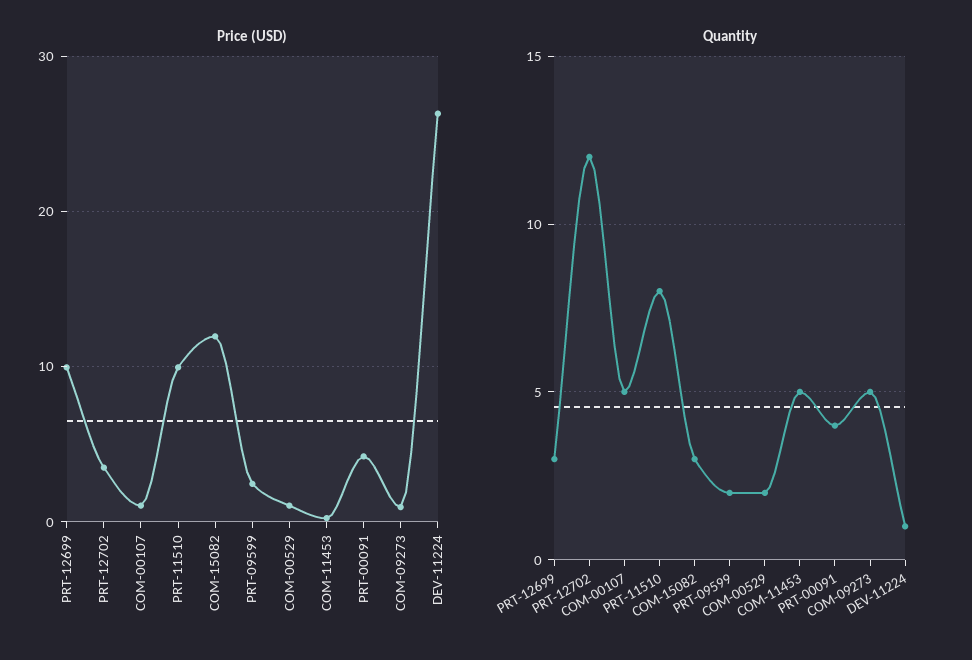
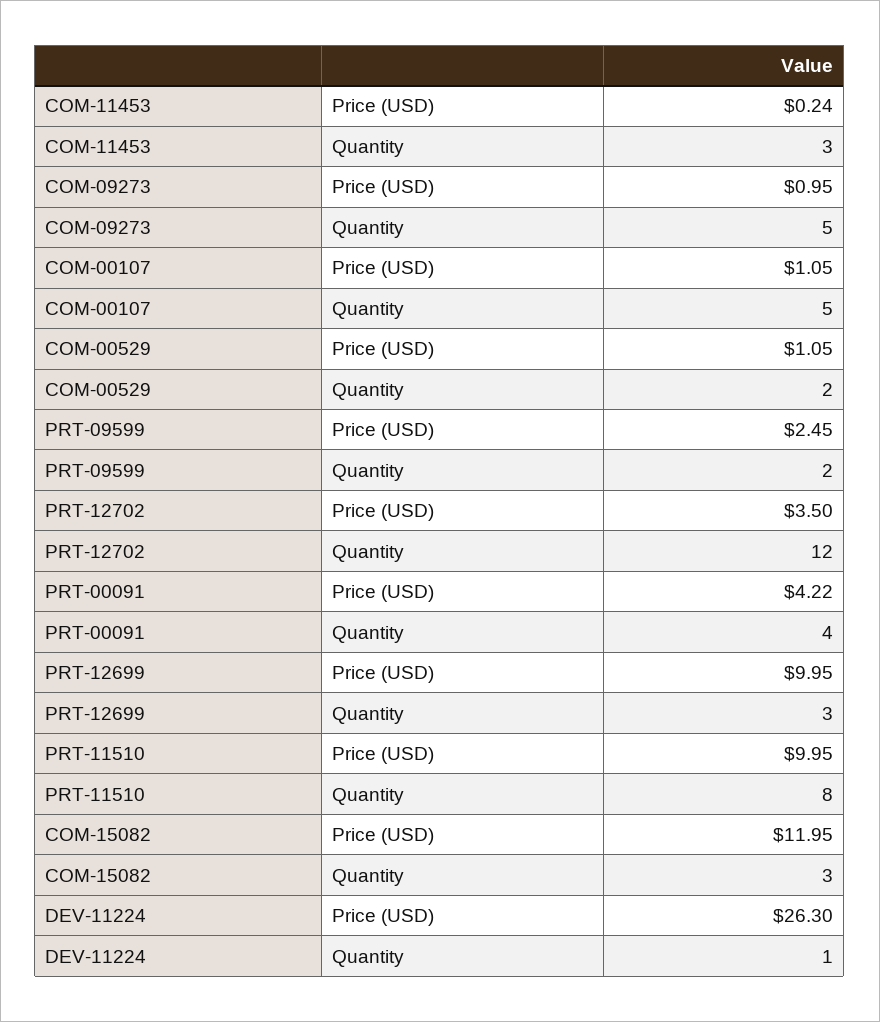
  {
    "Price (USD)": {
      "PRT-12699": 9.95,
      "PRT-12702": 3.5,
      "COM-00107": 1.05,
      "PRT-11510": 9.95,
      "COM-15082": 11.95,
      "PRT-09599": 2.45,
      "COM-00529": 1.05,
      "COM-11453": 0.24,
      "PRT-00091": 4.22,
      "COM-09273": 0.95,
      "DEV-11224": 26.3
    },
    "Quantity": {
      "PRT-12699": 3,
      "PRT-12702": 12,
      "COM-00107": 5,
      "PRT-11510": 8,
      "COM-15082": 3,
      "PRT-09599": 2,
      "COM-00529": 2,
-     "COM-11453": 5,
+     "COM-11453": 3,
      "PRT-00091": 4,
      "COM-09273": 5,
      "DEV-11224": 1
    }
  }

